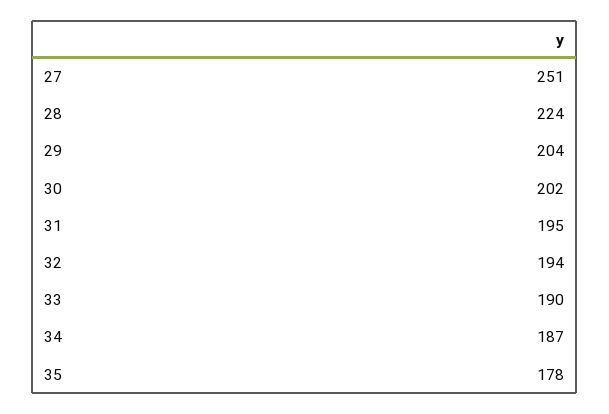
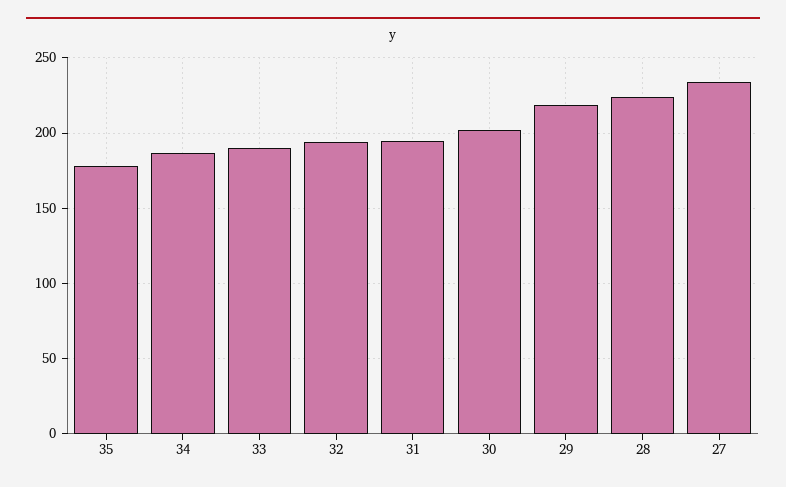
  {
-   "27": 251,
+   "27": 235,
    "28": 224,
-   "29": 204,
+   "29": 220,
    "30": 202,
    "31": 195,
    "32": 194,
    "33": 190,
    "34": 187,
    "35": 178
  }

